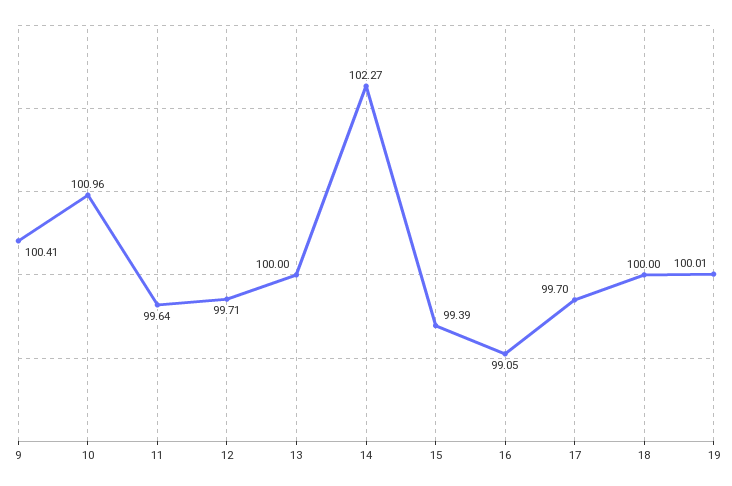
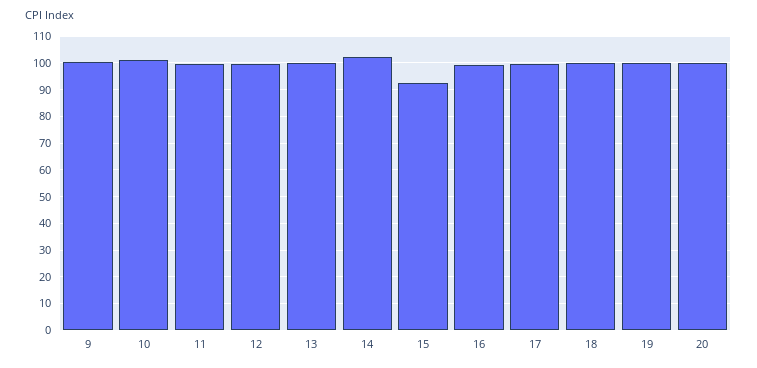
  {
    "9": 100.41,
    "10": 100.96,
    "11": 99.64,
    "12": 99.71,
    "13": 100,
    "14": 102.27,
-   "15": 99.39,
+   "15": 92.5,
    "16": 99.05,
    "17": 99.7,
    "18": 100,
-   "19": 100.01
+   "19": 100.01,
+   "20": 100
  }

